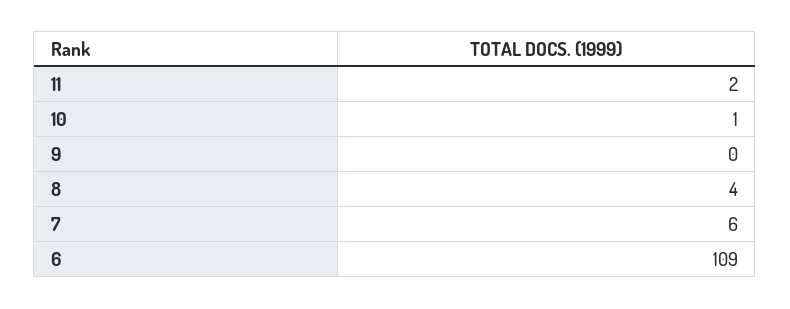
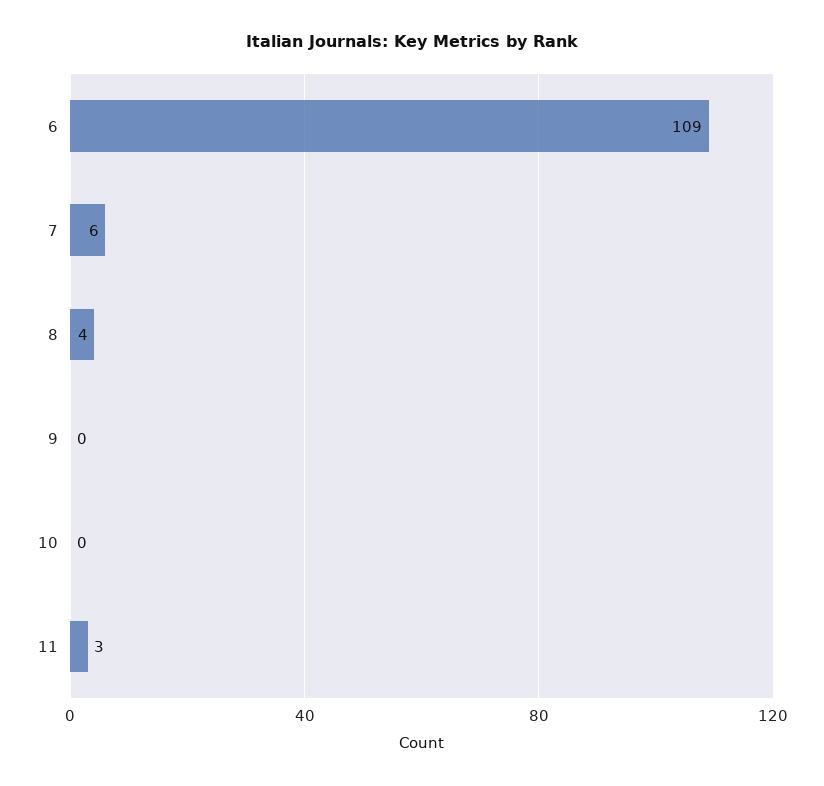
  {
-   "11": 2,
+   "11": 3,
-   "10": 1,
+   "10": 0,
    "9": 0,
    "8": 4,
    "7": 6,
    "6": 109
  }

